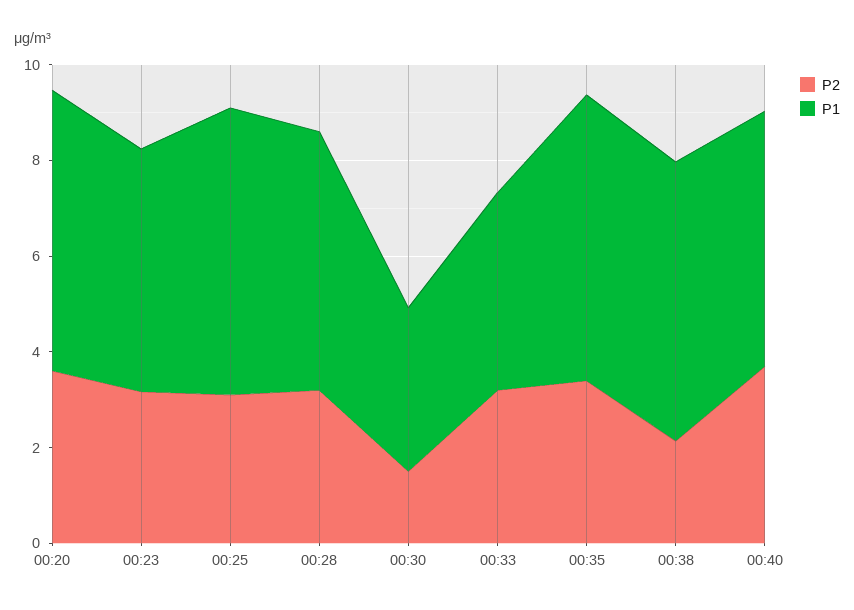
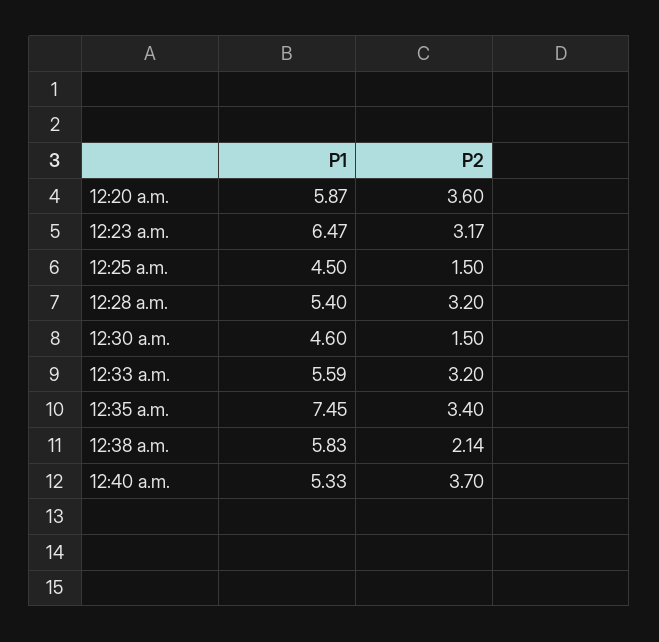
  {
    "P2": {
      "00:20": 3.6,
      "00:23": 3.17,
-     "00:25": 3,
+     "00:25": 1.5,
      "00:28": 3.2,
      "00:30": 1.5,
      "00:33": 3.2,
      "00:35": 3.4,
      "00:38": 2.14,
      "00:40": 3.7
    },
    "P1": {
      "00:20": 5.87,
-     "00:23": 5,
+     "00:23": 6.47,
-     "00:25": 6,
+     "00:25": 4.5,
      "00:28": 5.4,
-     "00:30": 3.5,
+     "00:30": 4.6,
-     "00:33": 4,
+     "00:33": 5.59,
-     "00:35": 6,
+     "00:35": 7.45,
      "00:38": 5.83,
      "00:40": 5.33
    }
  }

